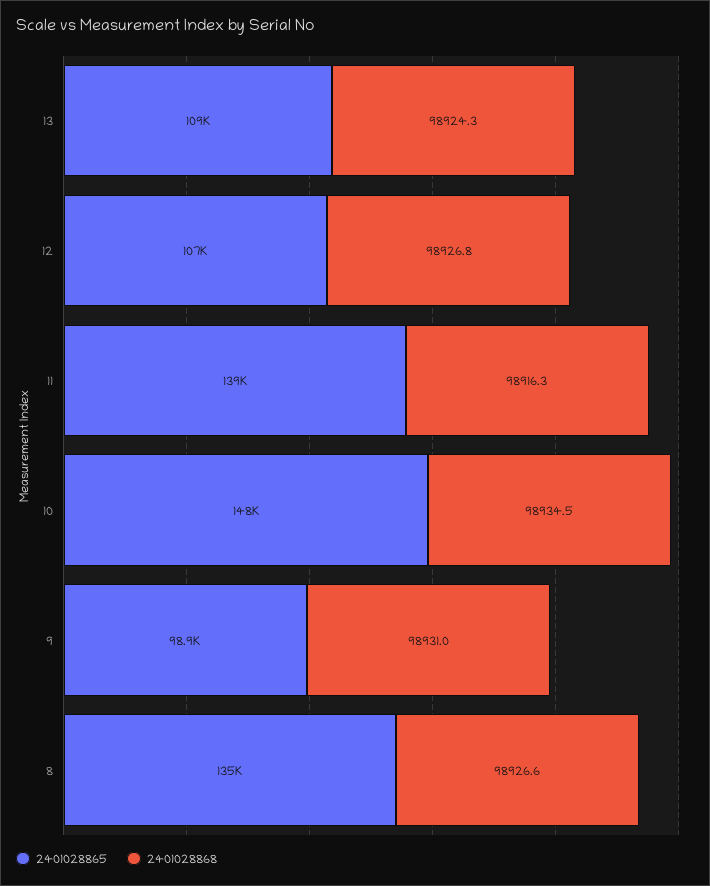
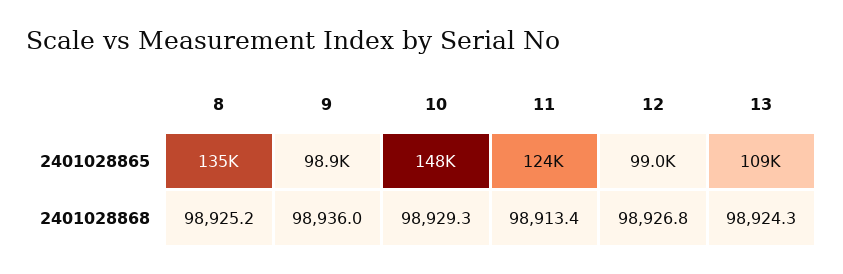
  {
    "2401028865": {
      "13": 109000,
-     "12": 107000,
+     "12": 99000,
-     "11": 139000,
+     "11": 124000,
      "10": 148000,
      "9": 98900,
      "8": 135000
    },
    "2401028868": {
      "13": 98924.3,
      "12": 98926.8,
-     "11": 98916.3,
+     "11": 98913.4,
-     "10": 98934.5,
+     "10": 98929.3,
-     "9": 98931,
+     "9": 98936,
-     "8": 98926.6
+     "8": 98925.2
    }
  }

